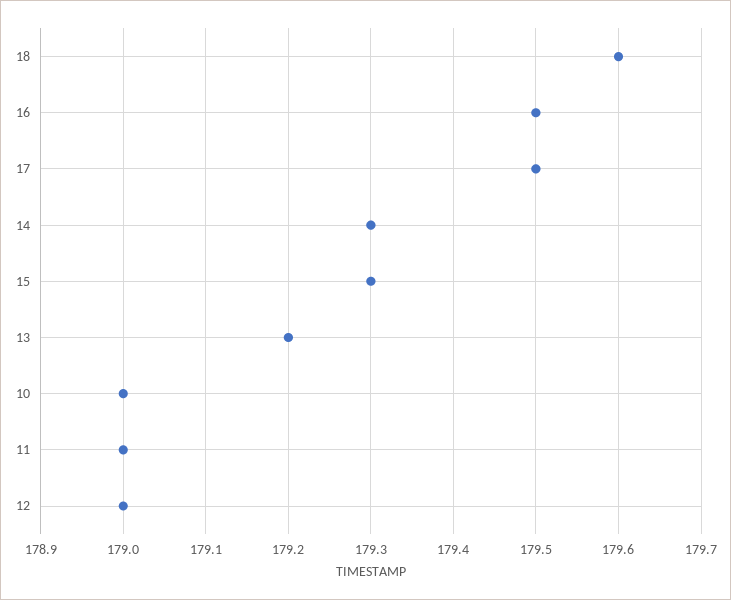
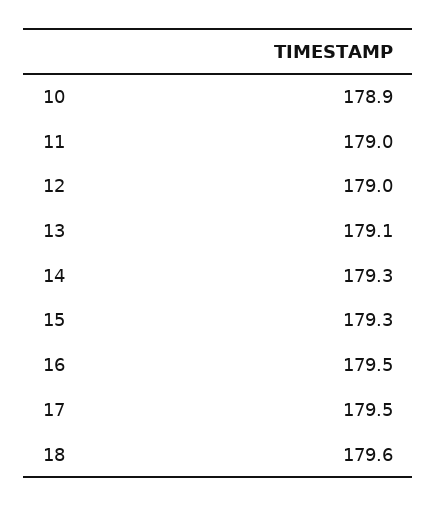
  {
    "18": 179.6,
    "16": 179.5,
    "17": 179.5,
    "14": 179.3,
    "15": 179.3,
-   "13": 179.2,
+   "13": 179.1,
-   "10": 179,
+   "10": 178.9,
    "11": 179,
    "12": 179
  }

